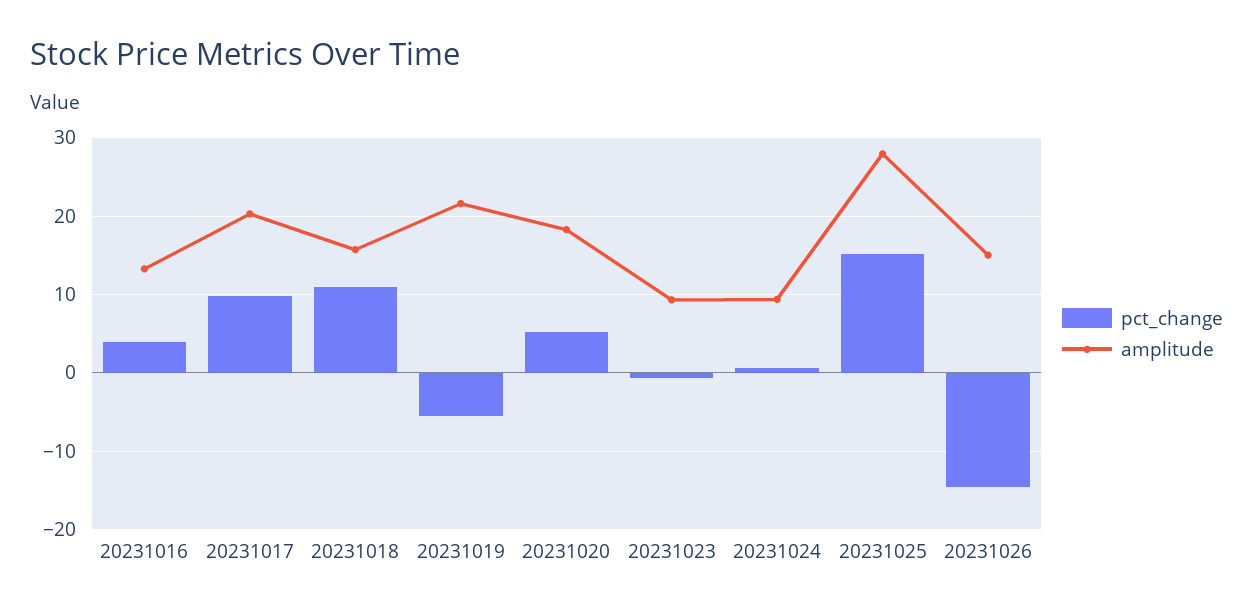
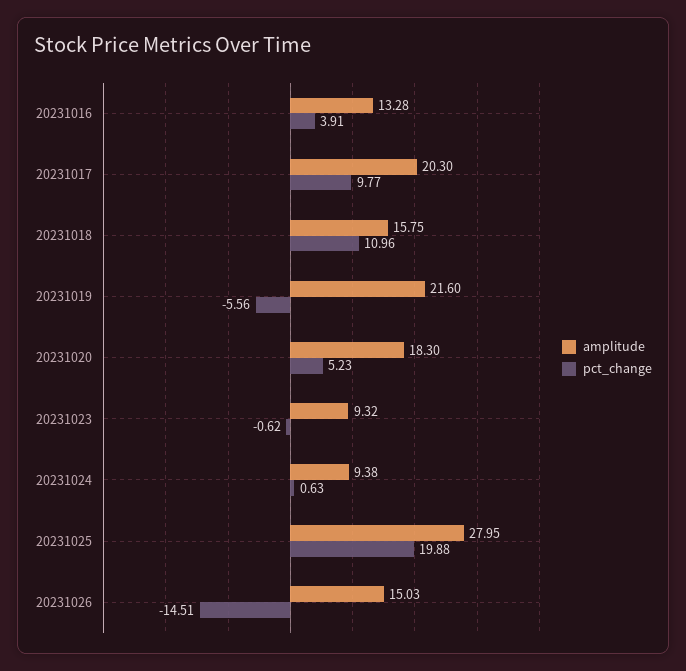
  {
    "pct_change": {
      "20231016": 3.91,
      "20231017": 9.77,
      "20231018": 10.96,
      "20231019": -5.56,
      "20231020": 5.23,
      "20231023": -0.62,
      "20231024": 0.63,
-     "20231025": 15,
+     "20231025": 19.88,
      "20231026": -14.51
    },
    "amplitude": {
      "20231016": 13.28,
      "20231017": 20.3,
      "20231018": 15.75,
      "20231019": 21.6,
      "20231020": 18.3,
      "20231023": 9.32,
      "20231024": 9.38,
      "20231025": 27.95,
      "20231026": 15.03
    }
  }

